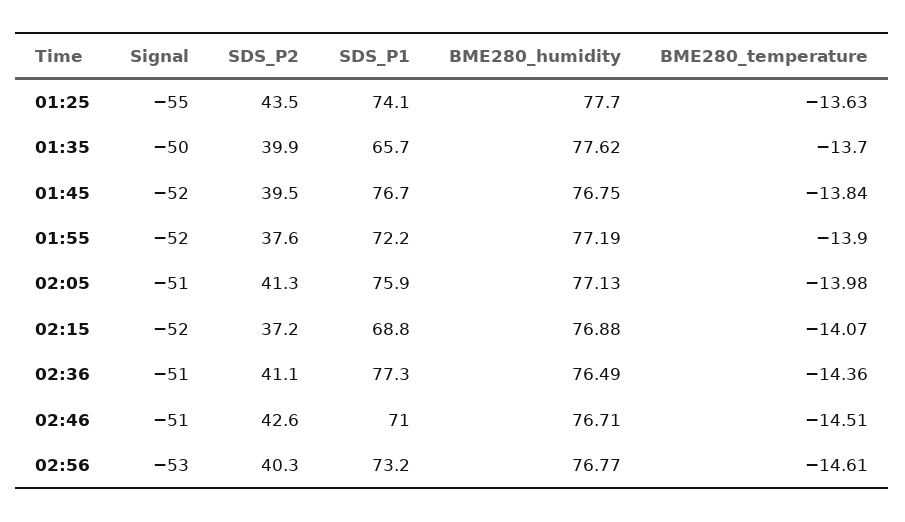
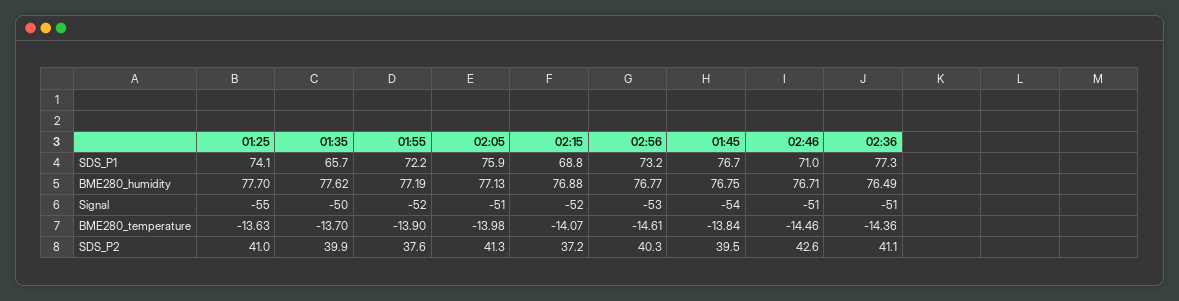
  {
    "Signal": {
      "01:25": -55,
      "01:35": -50,
-     "01:45": -52,
+     "01:45": -54,
      "01:55": -52,
      "02:05": -51,
      "02:15": -52,
      "02:36": -51,
      "02:46": -51,
      "02:56": -53
    },
    "SDS_P2": {
-     "01:25": 43.5,
+     "01:25": 41,
      "01:35": 39.9,
      "01:45": 39.5,
      "01:55": 37.6,
      "02:05": 41.3,
      "02:15": 37.2,
      "02:36": 41.1,
      "02:46": 42.6,
      "02:56": 40.3
    },
    "SDS_P1": {
      "01:25": 74.1,
      "01:35": 65.7,
      "01:45": 76.7,
      "01:55": 72.2,
      "02:05": 75.9,
      "02:15": 68.8,
      "02:36": 77.3,
      "02:46": 71,
      "02:56": 73.2
    },
    "BME280_humidity": {
      "01:25": 77.7,
      "01:35": 77.62,
      "01:45": 76.75,
      "01:55": 77.19,
      "02:05": 77.13,
      "02:15": 76.88,
      "02:36": 76.49,
      "02:46": 76.71,
      "02:56": 76.77
    },
    "BME280_temperature": {
      "01:25": -13.63,
      "01:35": -13.7,
      "01:45": -13.84,
      "01:55": -13.9,
      "02:05": -13.98,
      "02:15": -14.07,
      "02:36": -14.36,
-     "02:46": -14.51,
+     "02:46": -14.46,
      "02:56": -14.61
    }
  }

